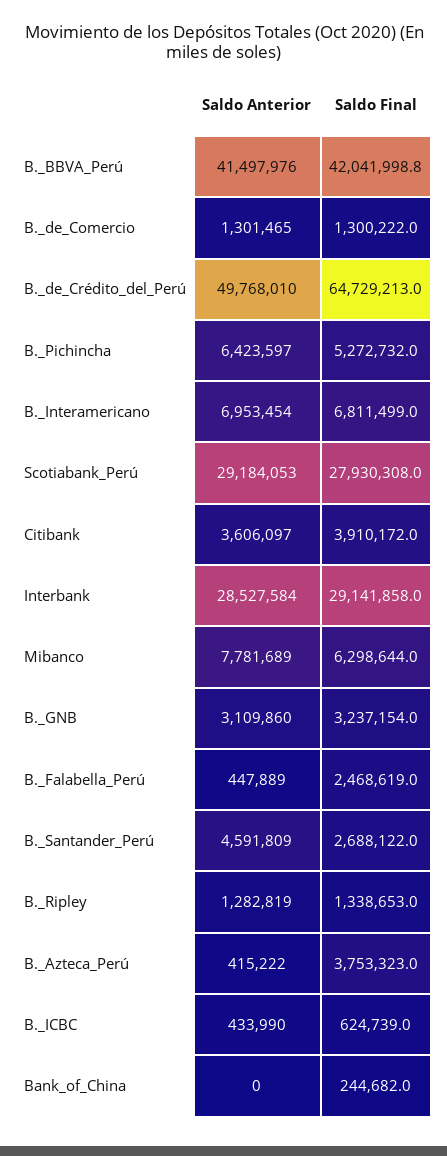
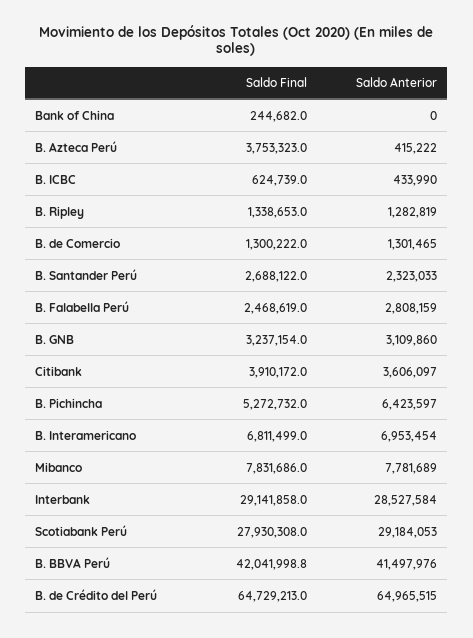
  {
    "Saldo Anterior": {
      "B._BBVA_Perú": 41497976,
      "B._de_Comercio": 1301465,
-     "B._de_Crédito_del_Perú": 49768010,
+     "B._de_Crédito_del_Perú": 64965515,
      "B._Pichincha": 6423597,
      "B._Interamericano": 6953454,
      "Scotiabank_Perú": 29184053,
      "Citibank": 3606097,
      "Interbank": 28527584,
      "Mibanco": 7781689,
      "B._GNB": 3109860,
-     "B._Falabella_Perú": 447889,
+     "B._Falabella_Perú": 2808159,
-     "B._Santander_Perú": 4591809,
+     "B._Santander_Perú": 2323033,
      "B._Ripley": 1282819,
      "B._Azteca_Perú": 415222,
      "B._ICBC": 433990,
      "Bank_of_China": 0
    },
    "Saldo Final": {
      "B._BBVA_Perú": 42041998.8,
      "B._de_Comercio": 1300222,
      "B._de_Crédito_del_Perú": 64729213,
      "B._Pichincha": 5272732,
      "B._Interamericano": 6811499,
      "Scotiabank_Perú": 27930308,
      "Citibank": 3910172,
      "Interbank": 29141858,
-     "Mibanco": 6298644,
+     "Mibanco": 7831686,
      "B._GNB": 3237154,
      "B._Falabella_Perú": 2468619,
      "B._Santander_Perú": 2688122,
      "B._Ripley": 1338653,
      "B._Azteca_Perú": 3753323,
      "B._ICBC": 624739,
      "Bank_of_China": 244682
    }
  }

